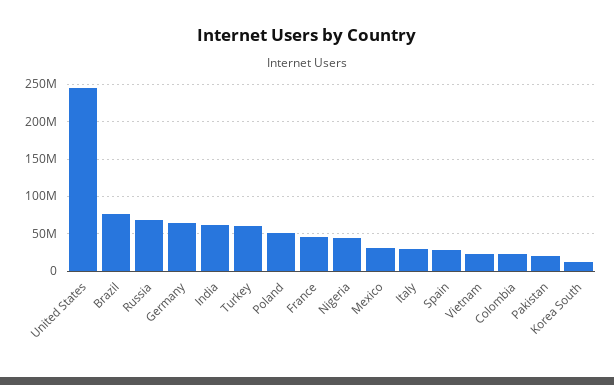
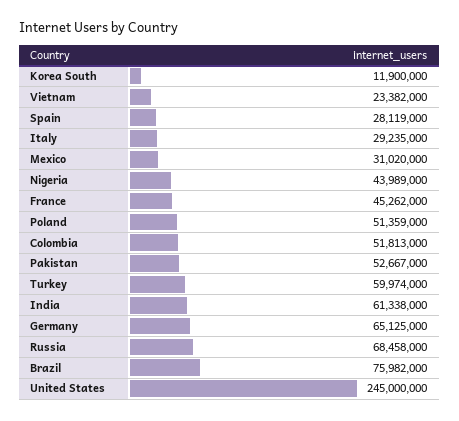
  {
    "United States": 245000000,
    "Brazil": 75982000,
    "Russia": 68458000,
    "Germany": 65125000,
    "India": 61338000,
    "Turkey": 59974000,
    "Poland": 51359000,
    "France": 45262000,
    "Nigeria": 43989000,
    "Mexico": 31020000,
    "Italy": 29235000,
    "Spain": 28119000,
    "Vietnam": 23382000,
-   "Colombia": 20000000,
+   "Colombia": 51813000,
-   "Pakistan": 20000000,
+   "Pakistan": 52667000,
    "Korea South": 11900000
  }

